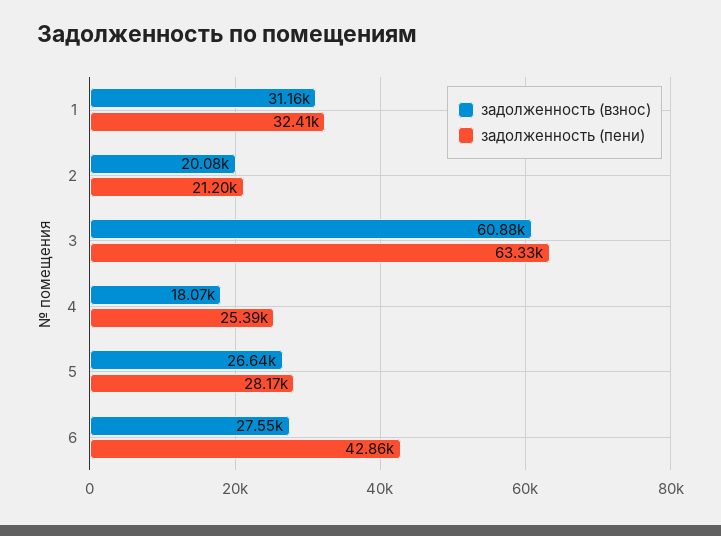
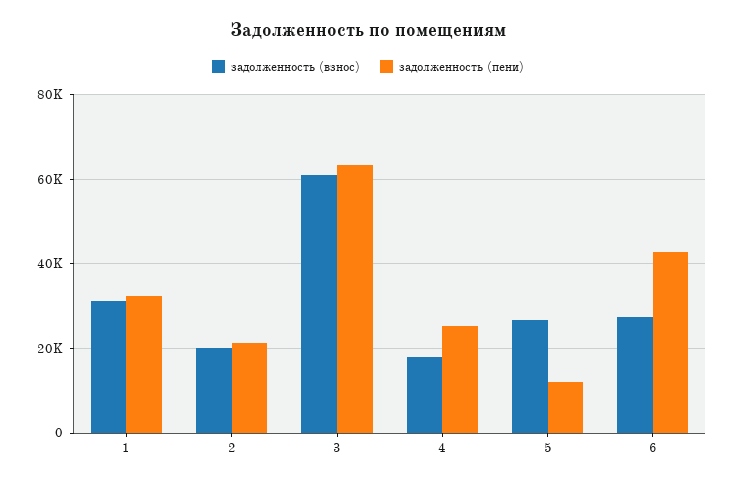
  {
    "задолженность (взнос)": {
      "1": 31160,
      "2": 20080,
      "3": 60880,
      "4": 18070,
      "5": 26640,
      "6": 27550
    },
    "задолженность (пени)": {
      "1": 32410,
      "2": 21200,
      "3": 63330,
      "4": 25390,
-     "5": 28170,
+     "5": 12000,
      "6": 42860
    }
  }

